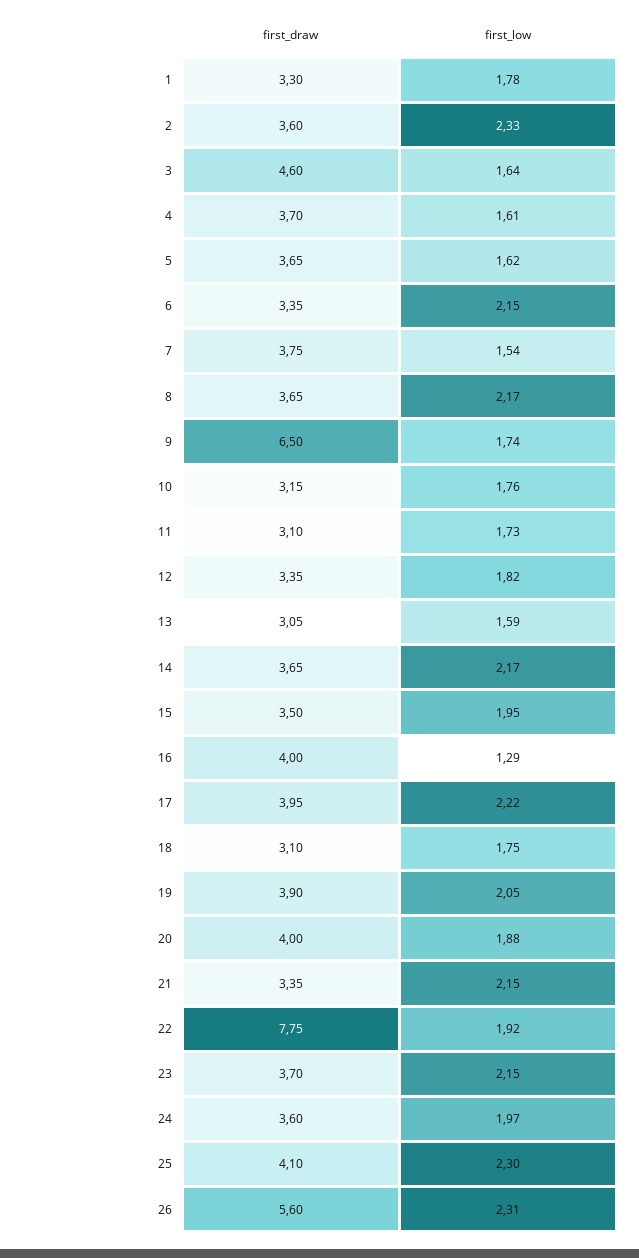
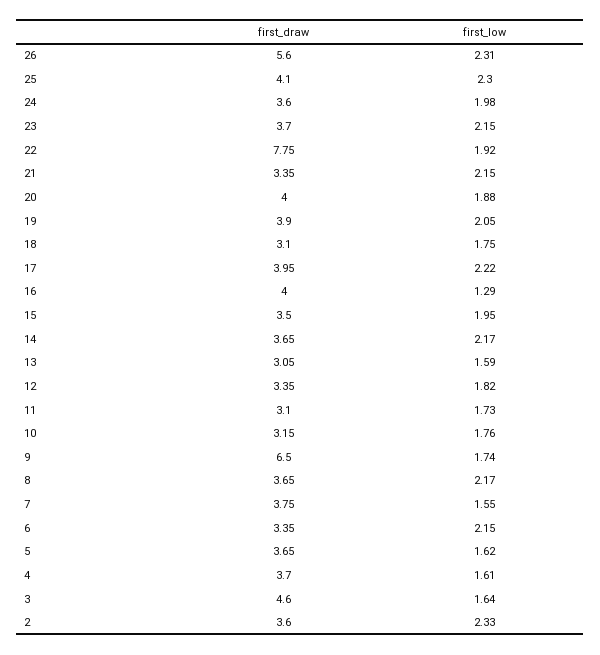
  {
    "first_draw": {
-     "1": 3.3,
      "2": 3.6,
      "3": 4.6,
      "4": 3.7,
      "5": 3.65,
      "6": 3.35,
      "7": 3.75,
      "8": 3.65,
      "9": 6.5,
      "10": 3.15,
      "11": 3.1,
      "12": 3.35,
      "13": 3.05,
      "14": 3.65,
      "15": 3.5,
      "16": 4,
      "17": 3.95,
      "18": 3.1,
      "19": 3.9,
      "20": 4,
      "21": 3.35,
      "22": 7.75,
      "23": 3.7,
      "24": 3.6,
      "25": 4.1,
      "26": 5.6
    },
    "first_low": {
-     "1": 1.78,
      "2": 2.33,
      "3": 1.64,
      "4": 1.61,
      "5": 1.62,
      "6": 2.15,
-     "7": 1.54,
+     "7": 1.55,
      "8": 2.17,
      "9": 1.74,
      "10": 1.76,
      "11": 1.73,
      "12": 1.82,
      "13": 1.59,
      "14": 2.17,
      "15": 1.95,
      "16": 1.29,
      "17": 2.22,
      "18": 1.75,
      "19": 2.05,
      "20": 1.88,
      "21": 2.15,
      "22": 1.92,
      "23": 2.15,
-     "24": 1.97,
+     "24": 1.98,
      "25": 2.3,
      "26": 2.31
    }
  }

